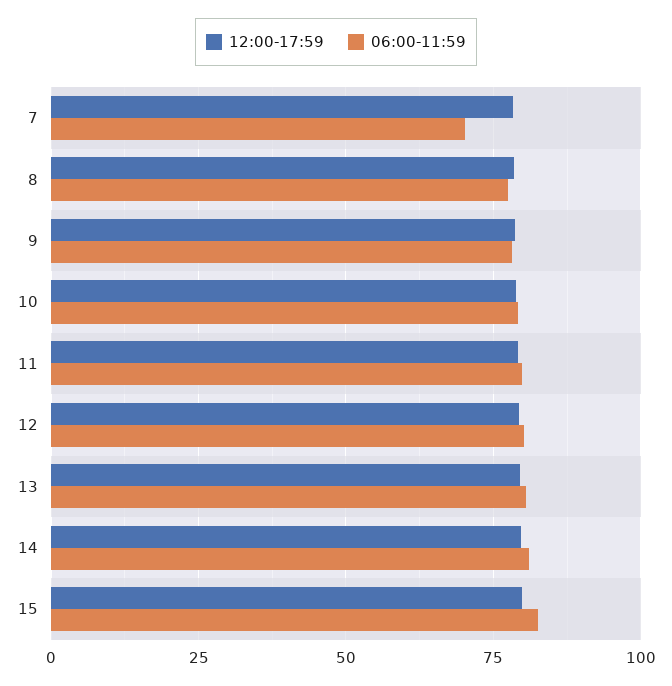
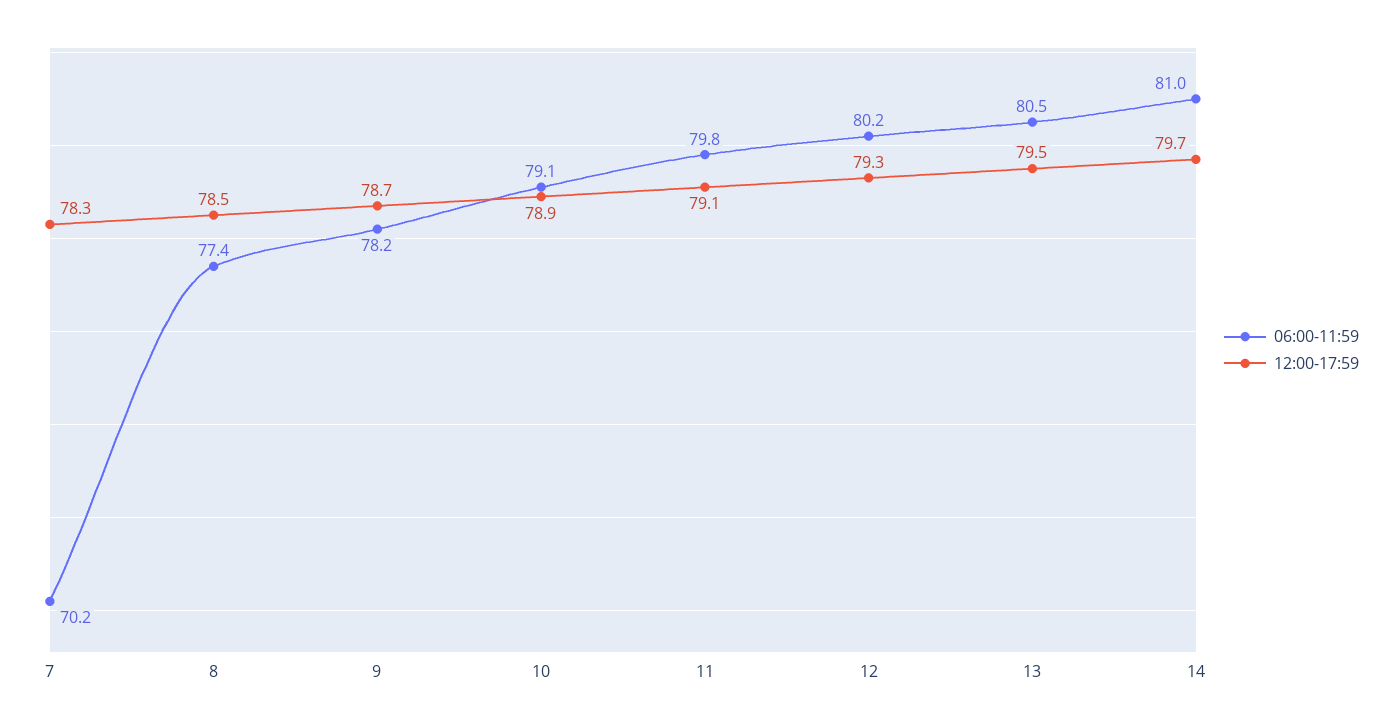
  {
    "12:00-17:59": {
      "7": 78.3,
      "8": 78.5,
      "9": 78.7,
      "10": 78.9,
      "11": 79.1,
      "12": 79.3,
      "13": 79.5,
-     "14": 79.7,
+     "14": 79.7
-     "15": 80
    },
    "06:00-11:59": {
      "7": 70.2,
      "8": 77.4,
      "9": 78.2,
      "10": 79.1,
      "11": 79.8,
      "12": 80.2,
      "13": 80.5,
-     "14": 81,
+     "14": 81
-     "15": 82.5
    }
  }

